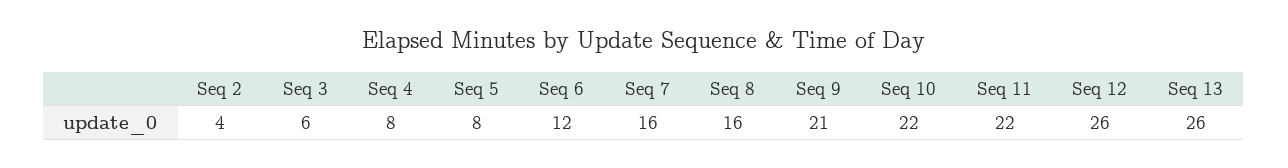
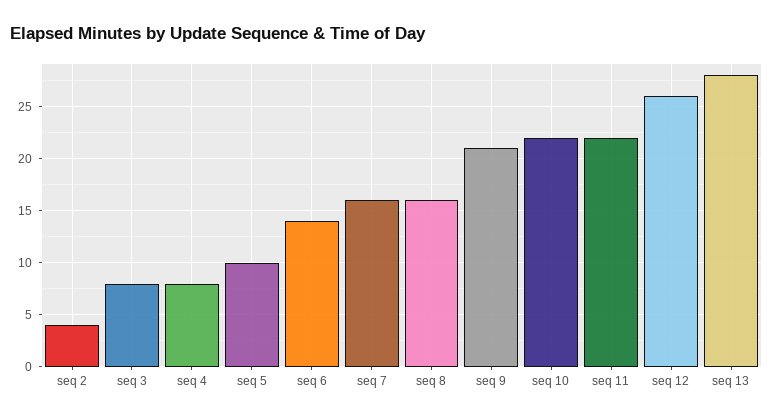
  {
    "Seq 2": 4,
-   "Seq 3": 6,
+   "Seq 3": 8,
    "Seq 4": 8,
-   "Seq 5": 8,
+   "Seq 5": 10,
-   "Seq 6": 12,
+   "Seq 6": 14,
    "Seq 7": 16,
    "Seq 8": 16,
    "Seq 9": 21,
    "Seq 10": 22,
    "Seq 11": 22,
    "Seq 12": 26,
-   "Seq 13": 26
+   "Seq 13": 28
  }

